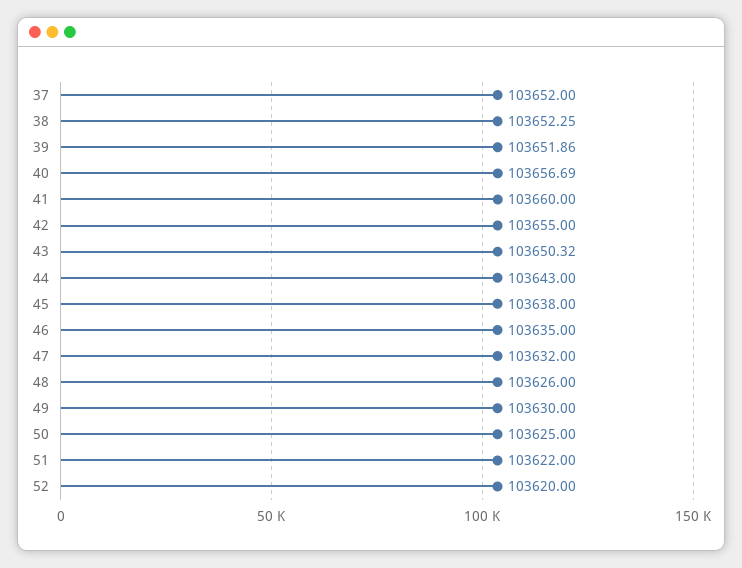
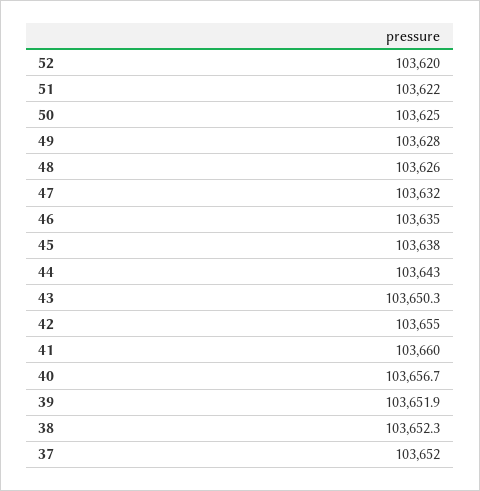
  {
    "37": 103652,
    "38": 103652.25,
    "39": 103651.86,
    "40": 103656.69,
    "41": 103660,
    "42": 103655,
    "43": 103650.32,
    "44": 103643,
    "45": 103638,
    "46": 103635,
    "47": 103632,
    "48": 103626,
-   "49": 103630,
+   "49": 103628,
    "50": 103625,
    "51": 103622,
    "52": 103620
  }

